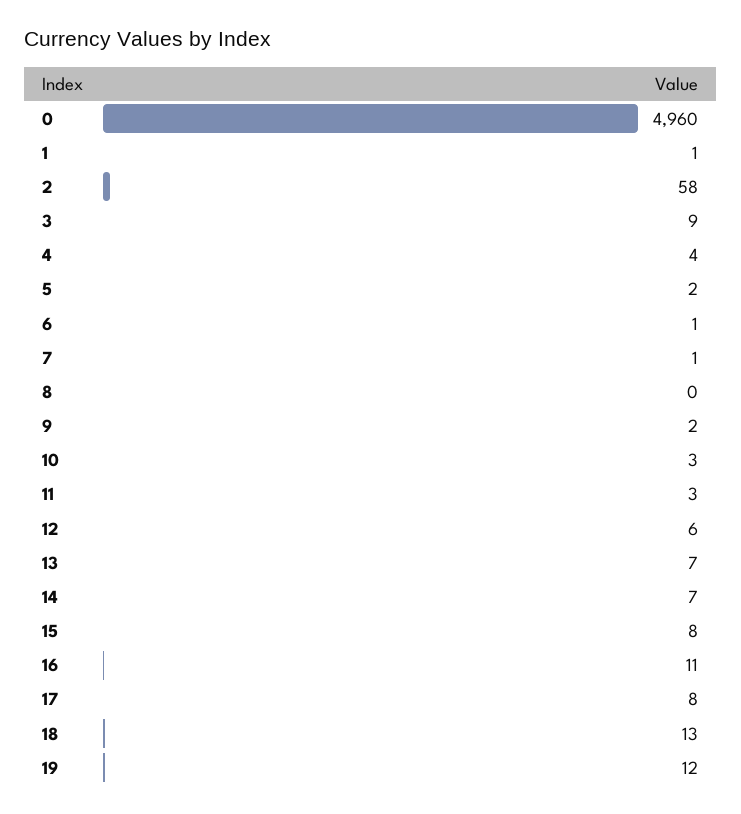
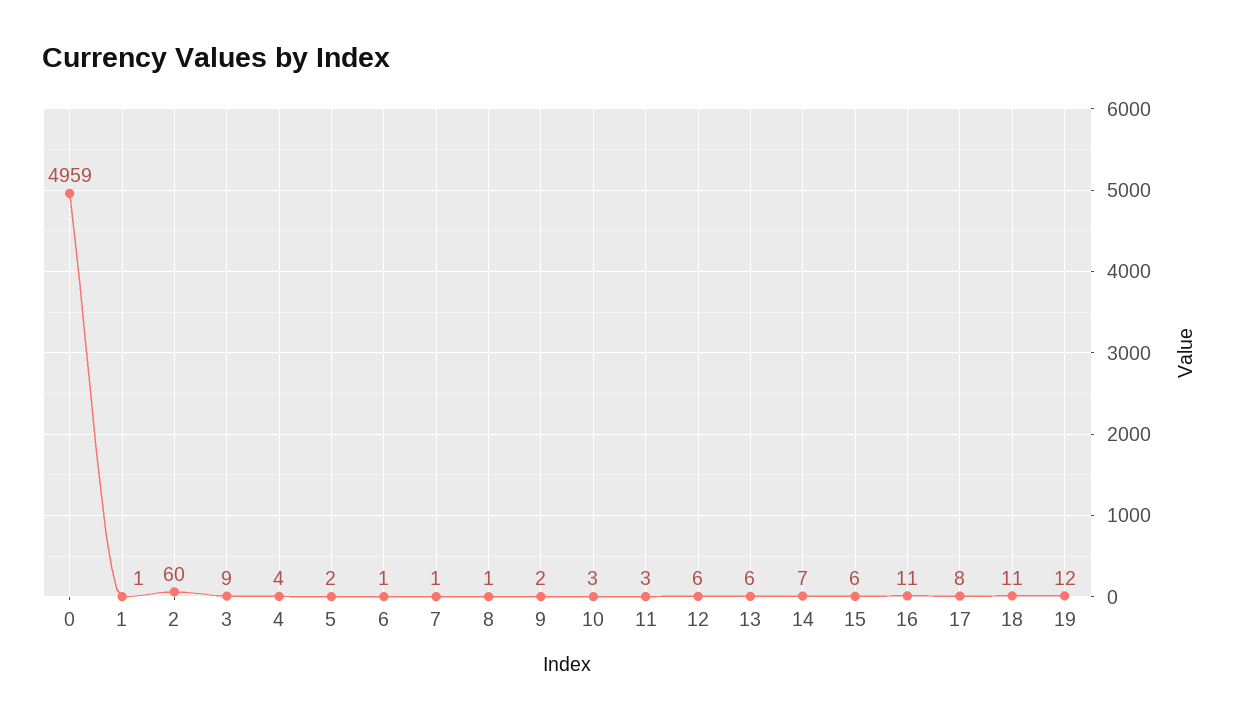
  {
-   "0": 4960,
+   "0": 4959,
    "1": 1,
-   "2": 58,
+   "2": 60,
    "3": 9,
    "4": 4,
    "5": 2,
    "6": 1,
    "7": 1,
-   "8": 0,
+   "8": 1,
    "9": 2,
    "10": 3,
    "11": 3,
    "12": 6,
-   "13": 7,
+   "13": 6,
    "14": 7,
-   "15": 8,
+   "15": 6,
    "16": 11,
    "17": 8,
-   "18": 13,
+   "18": 11,
    "19": 12
  }

